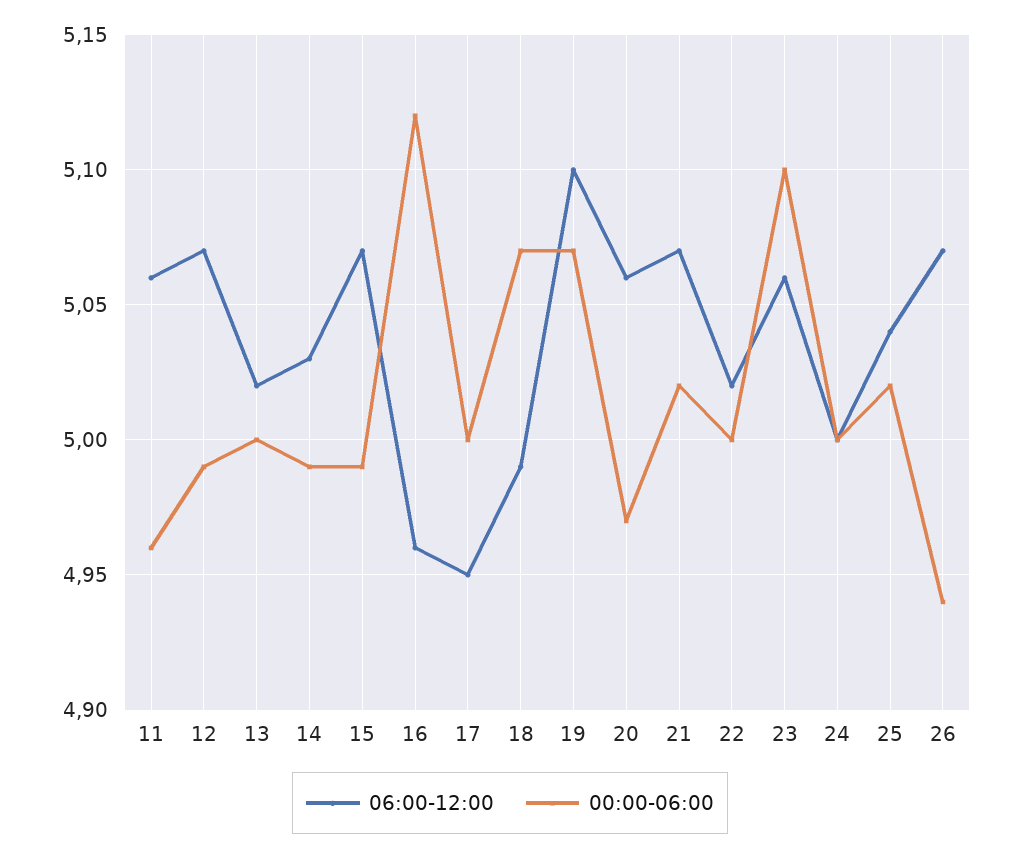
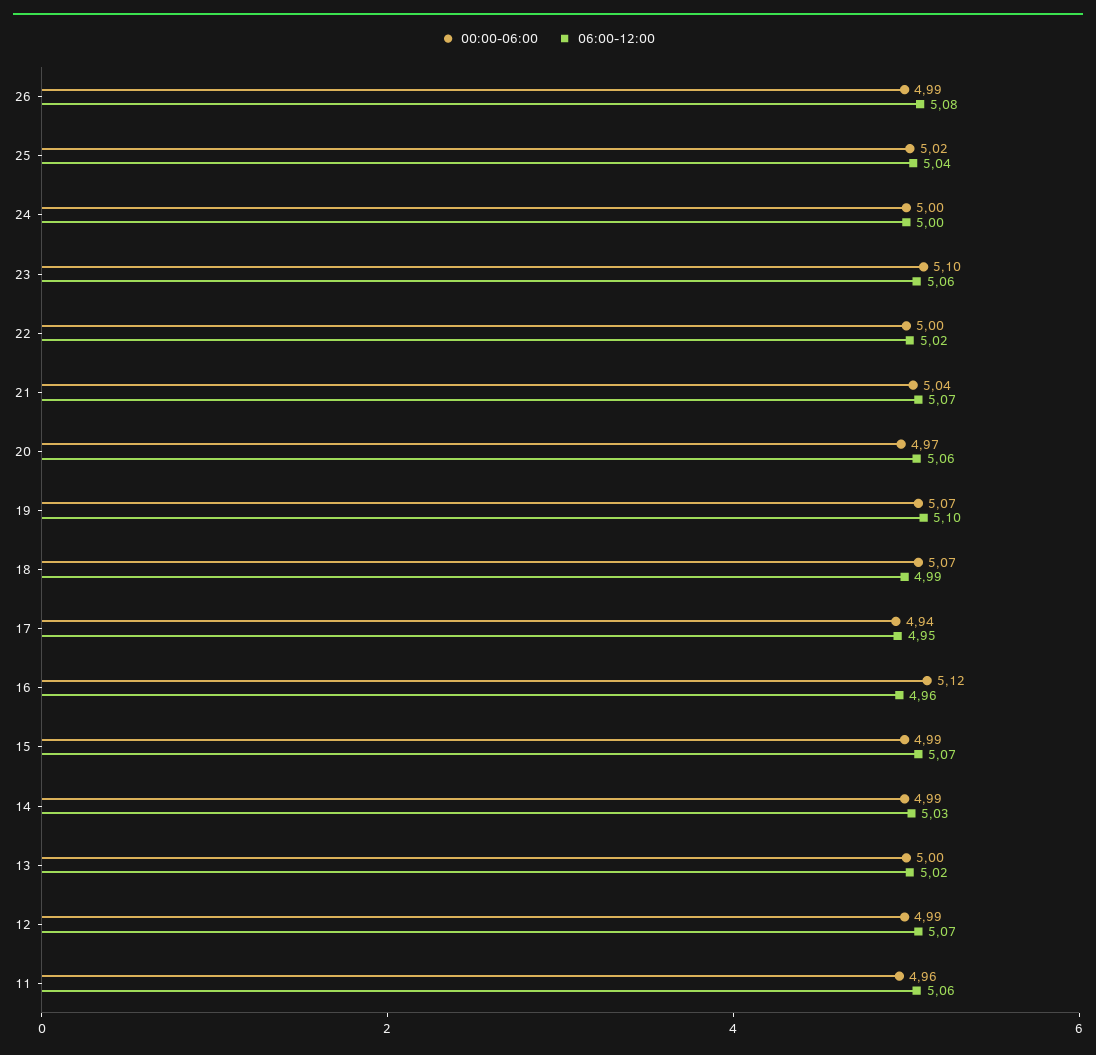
  {
    "06:00-12:00": {
      "11": 5.06,
      "12": 5.07,
      "13": 5.02,
      "14": 5.03,
      "15": 5.07,
      "16": 4.96,
      "17": 4.95,
      "18": 4.99,
      "19": 5.1,
      "20": 5.06,
      "21": 5.07,
      "22": 5.02,
      "23": 5.06,
      "24": 5,
      "25": 5.04,
-     "26": 5.07
+     "26": 5.08
    },
    "00:00-06:00": {
      "11": 4.96,
      "12": 4.99,
      "13": 5,
      "14": 4.99,
      "15": 4.99,
      "16": 5.12,
-     "17": 5,
+     "17": 4.94,
      "18": 5.07,
      "19": 5.07,
      "20": 4.97,
-     "21": 5.02,
+     "21": 5.04,
      "22": 5,
      "23": 5.1,
      "24": 5,
      "25": 5.02,
-     "26": 4.94
+     "26": 4.99
    }
  }

